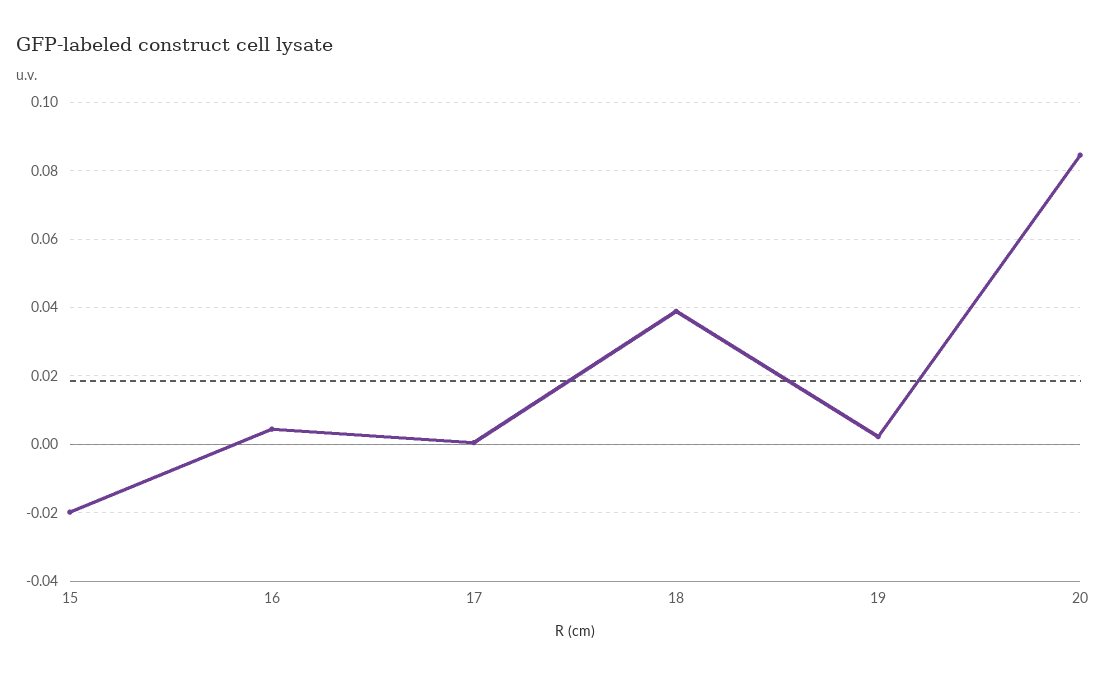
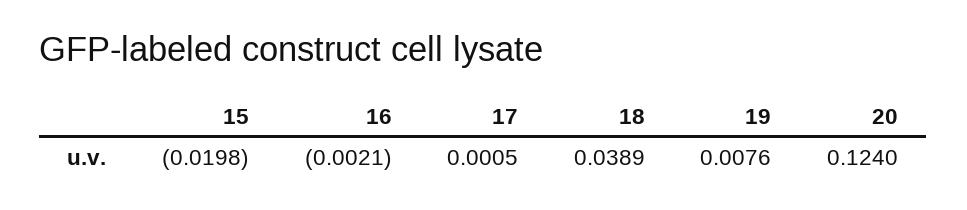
  {
    "15": -0.0198,
-   "16": 0.004,
+   "16": -0.0021,
    "17": 0.0005,
    "18": 0.0389,
-   "19": 0.002,
+   "19": 0.0076,
-   "20": 0.084
+   "20": 0.124
  }

